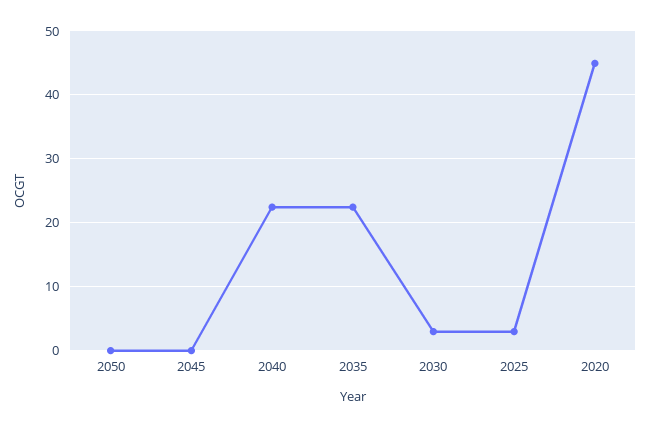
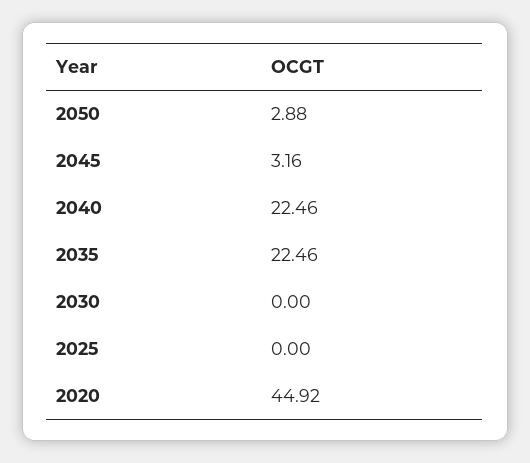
  {
-   "2050": 0,
+   "2050": 2.88,
-   "2045": 0,
+   "2045": 3.16,
    "2040": 22.46,
    "2035": 22.46,
-   "2030": 3,
+   "2030": 0,
-   "2025": 3,
+   "2025": 0,
    "2020": 44.92
  }

